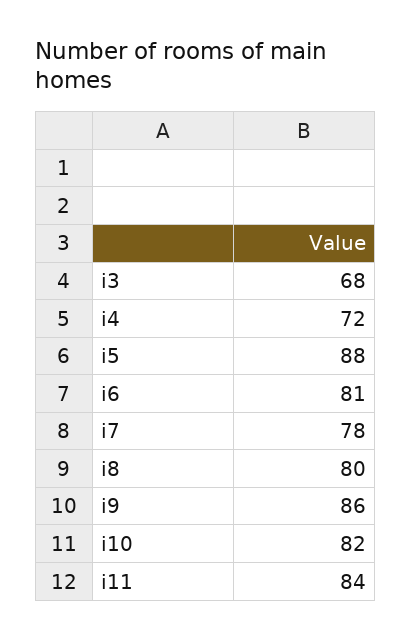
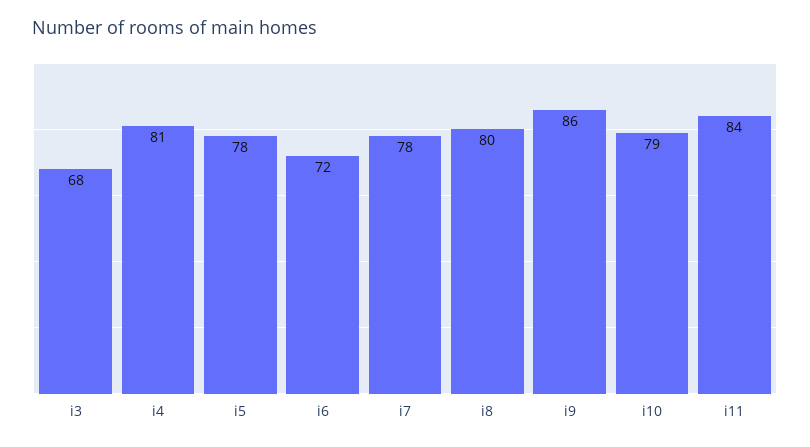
  {
    "i3": 68,
-   "i4": 72,
+   "i4": 81,
-   "i5": 88,
+   "i5": 78,
-   "i6": 81,
+   "i6": 72,
    "i7": 78,
    "i8": 80,
    "i9": 86,
-   "i10": 82,
+   "i10": 79,
    "i11": 84
  }

